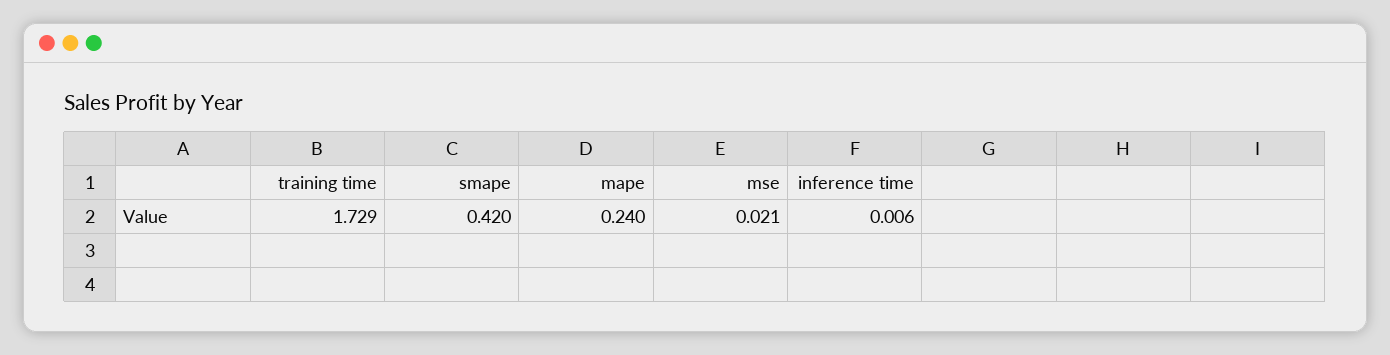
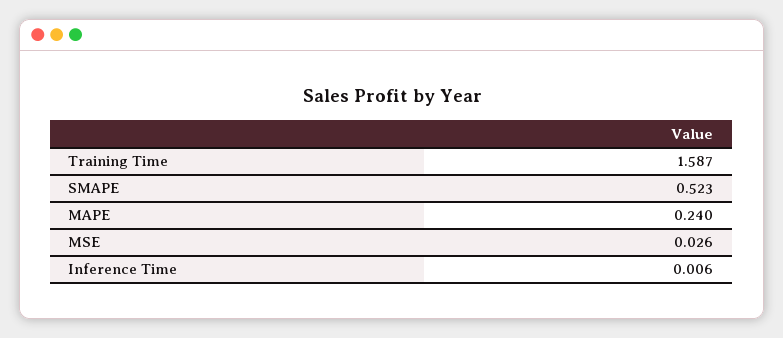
  {
-   "training time": 1.729,
+   "training time": 1.587,
-   "smape": 0.42,
+   "smape": 0.523,
    "mape": 0.24,
-   "mse": 0.021,
+   "mse": 0.026,
    "inference time": 0.006
  }

